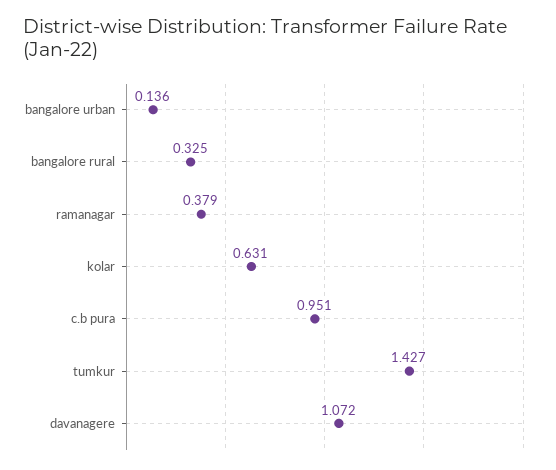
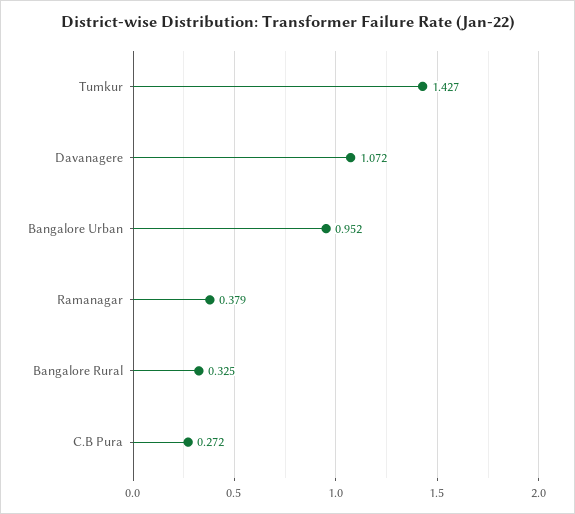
  {
-   "bangalore urban": 0.136,
+   "bangalore urban": 0.952,
    "bangalore rural": 0.325,
    "ramanagar": 0.379,
-   "kolar": 0.631,
-   "c.b pura": 0.951,
+   "c.b pura": 0.272,
    "tumkur": 1.427,
    "davanagere": 1.072
  }

